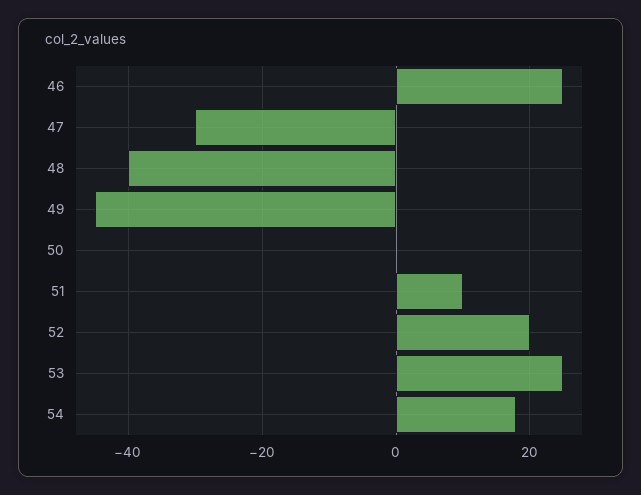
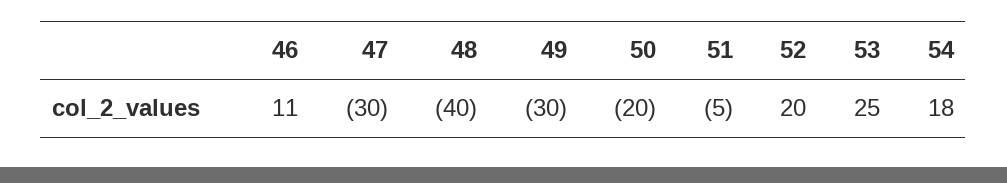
  {
-   "46": 25,
+   "46": 11,
    "47": -30,
    "48": -40,
-   "49": -45,
+   "49": -30,
-   "50": 0,
+   "50": -20,
-   "51": 10,
+   "51": -5,
    "52": 20,
    "53": 25,
    "54": 18
  }

